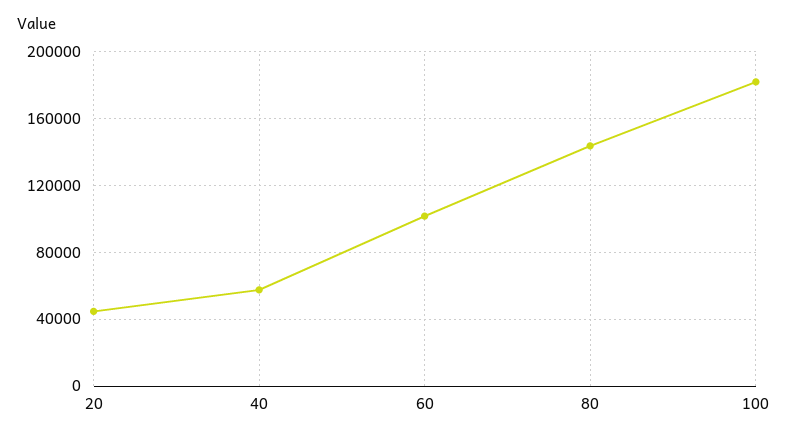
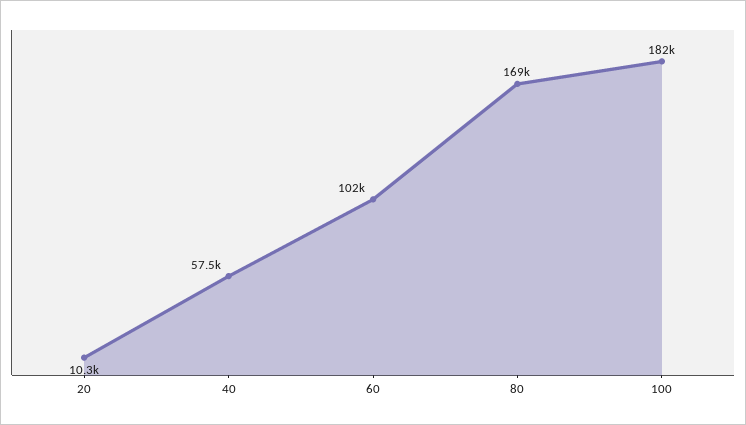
  {
-   "20": 45000,
+   "20": 10300,
    "40": 57500,
    "60": 102000,
-   "80": 145000,
+   "80": 169000,
    "100": 182000
  }

